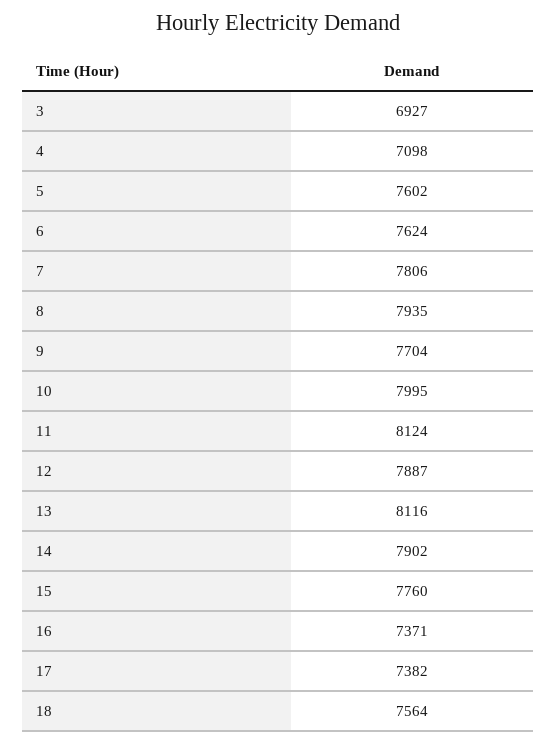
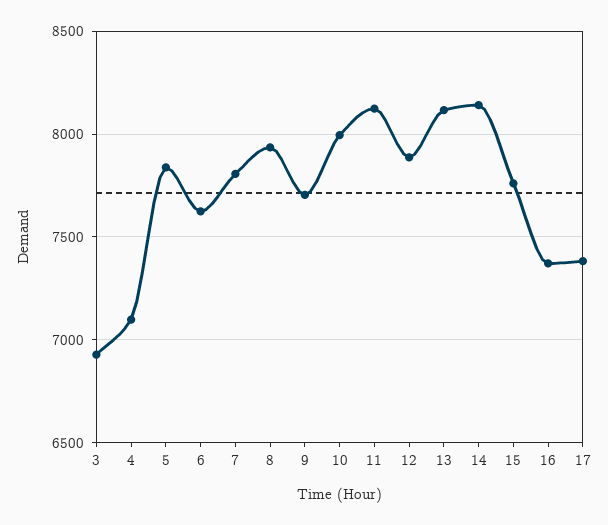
  {
    "3": 6927,
    "4": 7098,
-   "5": 7602,
+   "5": 7850,
    "6": 7624,
    "7": 7806,
    "8": 7935,
    "9": 7704,
    "10": 7995,
    "11": 8124,
    "12": 7887,
    "13": 8116,
-   "14": 7902,
+   "14": 8150,
    "15": 7760,
    "16": 7371,
-   "17": 7382,
+   "17": 7382
-   "18": 7564
  }

